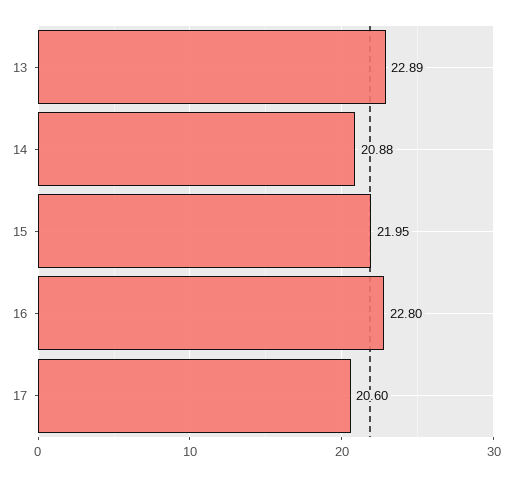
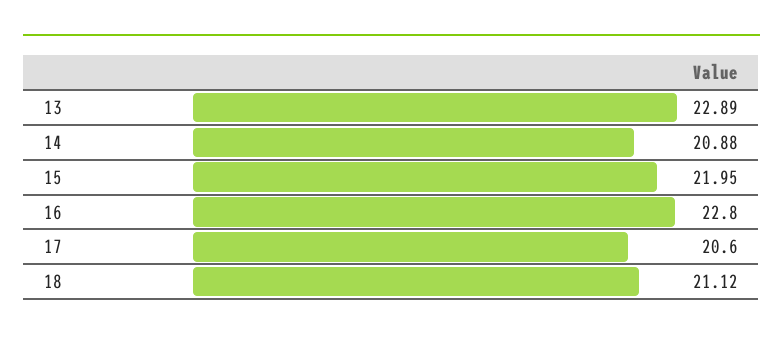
  {
    "13": 22.89,
    "14": 20.88,
    "15": 21.95,
    "16": 22.8,
-   "17": 20.6
+   "17": 20.6,
+   "18": 21.12
  }

